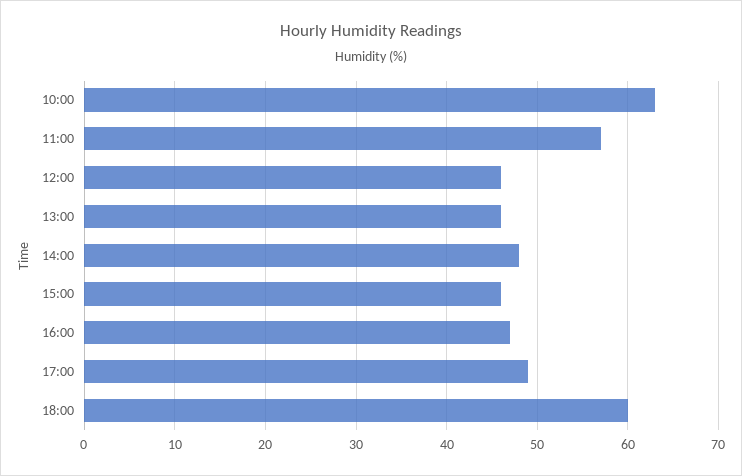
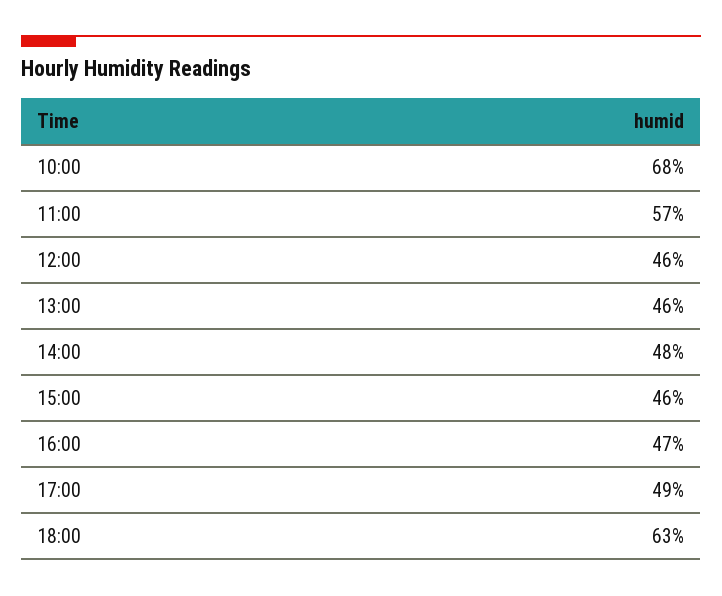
  {
-   "10:00": 63,
+   "10:00": 68,
    "11:00": 57,
    "12:00": 46,
    "13:00": 46,
    "14:00": 48,
    "15:00": 46,
    "16:00": 47,
    "17:00": 49,
-   "18:00": 60
+   "18:00": 63
  }

